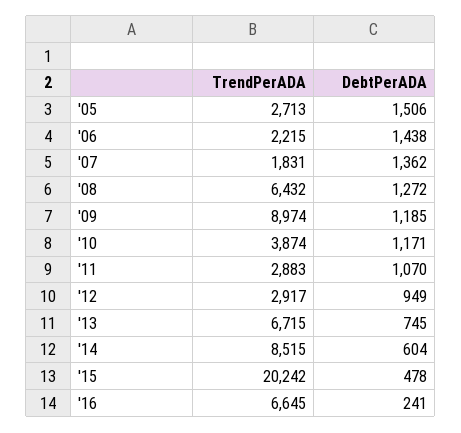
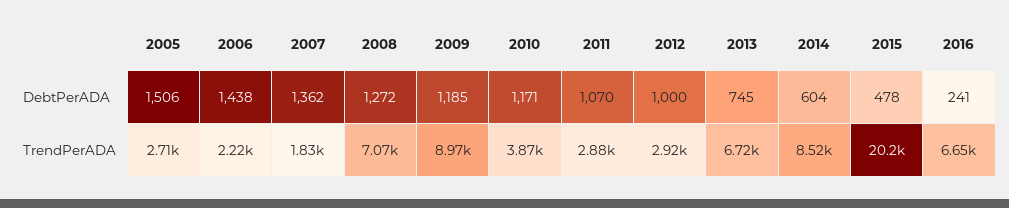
  {
    "TrendPerADA": {
      "'05": 2713,
      "'06": 2215,
      "'07": 1831,
-     "'08": 6432,
+     "'08": 7070,
      "'09": 8974,
      "'10": 3874,
      "'11": 2883,
      "'12": 2917,
      "'13": 6715,
      "'14": 8515,
      "'15": 20242,
      "'16": 6645
    },
    "DebtPerADA": {
      "'05": 1506,
      "'06": 1438,
      "'07": 1362,
      "'08": 1272,
      "'09": 1185,
      "'10": 1171,
      "'11": 1070,
-     "'12": 949,
+     "'12": 1000,
      "'13": 745,
      "'14": 604,
      "'15": 478,
      "'16": 241
    }
  }

